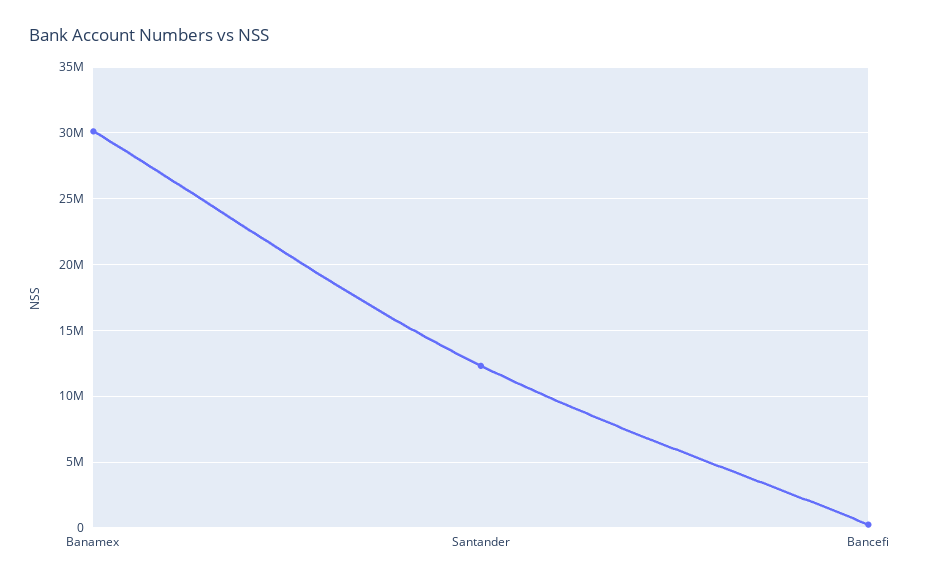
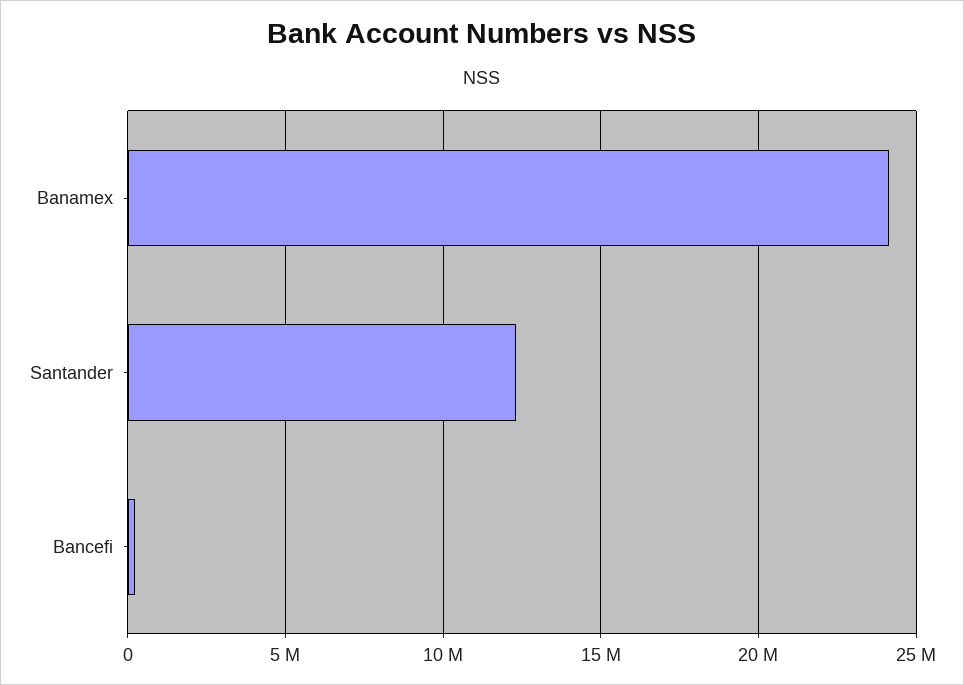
  {
-   "Banamex": 30000000,
+   "Banamex": 24000000,
    "Santander": 12500000,
    "Bancefi": 0
  }

